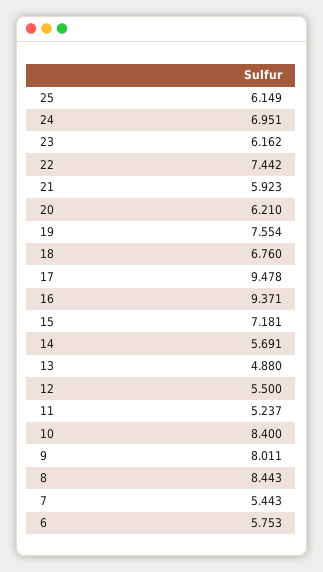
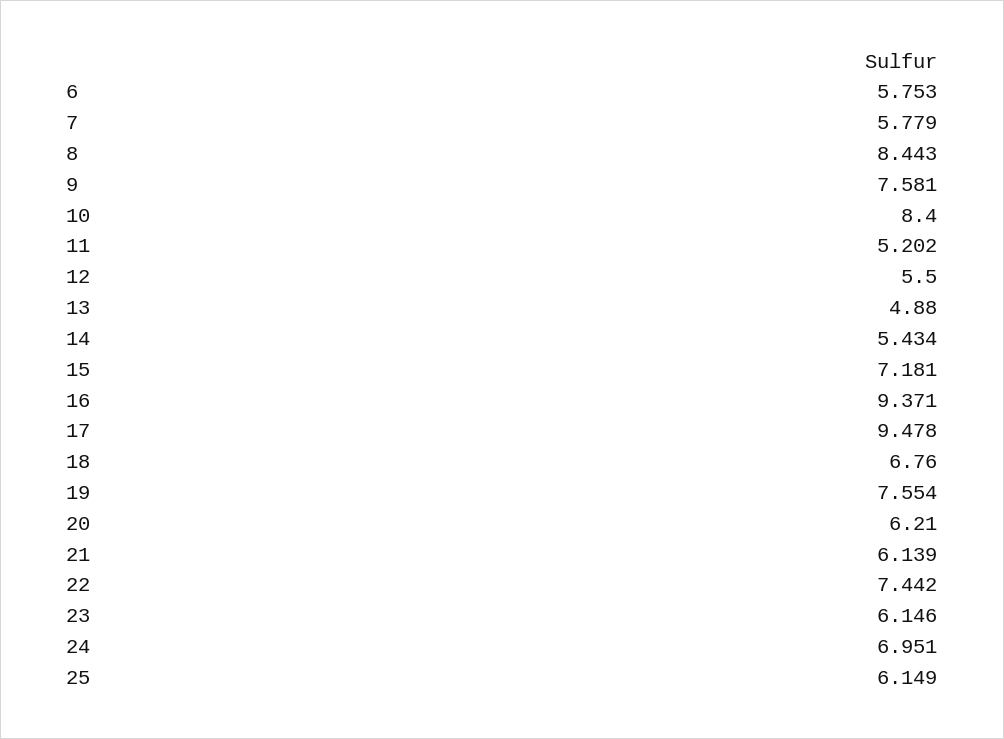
  {
    "25": 6.149,
    "24": 6.951,
-   "23": 6.162,
+   "23": 6.146,
    "22": 7.442,
-   "21": 5.923,
+   "21": 6.139,
    "20": 6.21,
    "19": 7.554,
    "18": 6.76,
    "17": 9.478,
    "16": 9.371,
    "15": 7.181,
-   "14": 5.691,
+   "14": 5.434,
    "13": 4.88,
    "12": 5.5,
-   "11": 5.237,
+   "11": 5.202,
    "10": 8.4,
-   "9": 8.011,
+   "9": 7.581,
    "8": 8.443,
-   "7": 5.443,
+   "7": 5.779,
    "6": 5.753
  }

